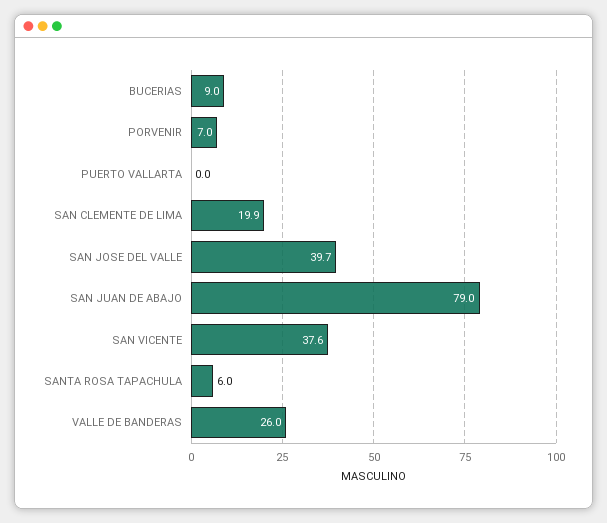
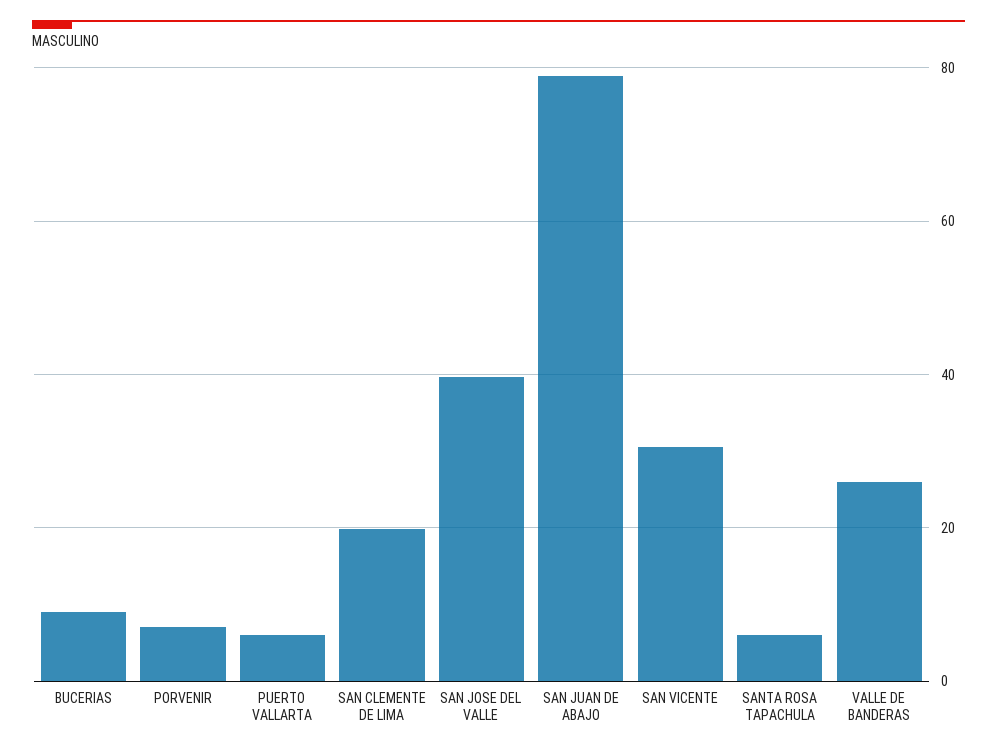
  {
    "BUCERIAS": 9,
    "PORVENIR": 7,
-   "PUERTO VALLARTA": 0,
+   "PUERTO VALLARTA": 6,
    "SAN CLEMENTE DE LIMA": 19.9,
    "SAN JOSE DEL VALLE": 39.7,
    "SAN JUAN DE ABAJO": 79,
-   "SAN VICENTE": 37.6,
+   "SAN VICENTE": 30,
    "SANTA ROSA TAPACHULA": 6,
    "VALLE DE BANDERAS": 26
  }

